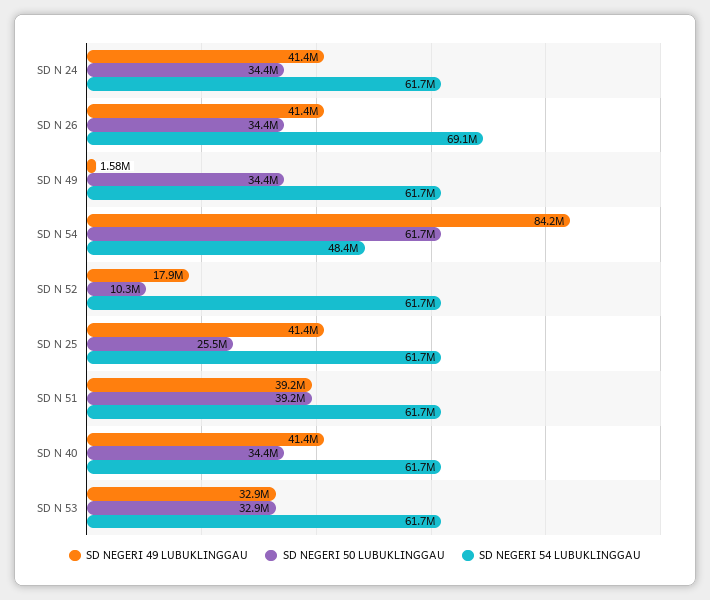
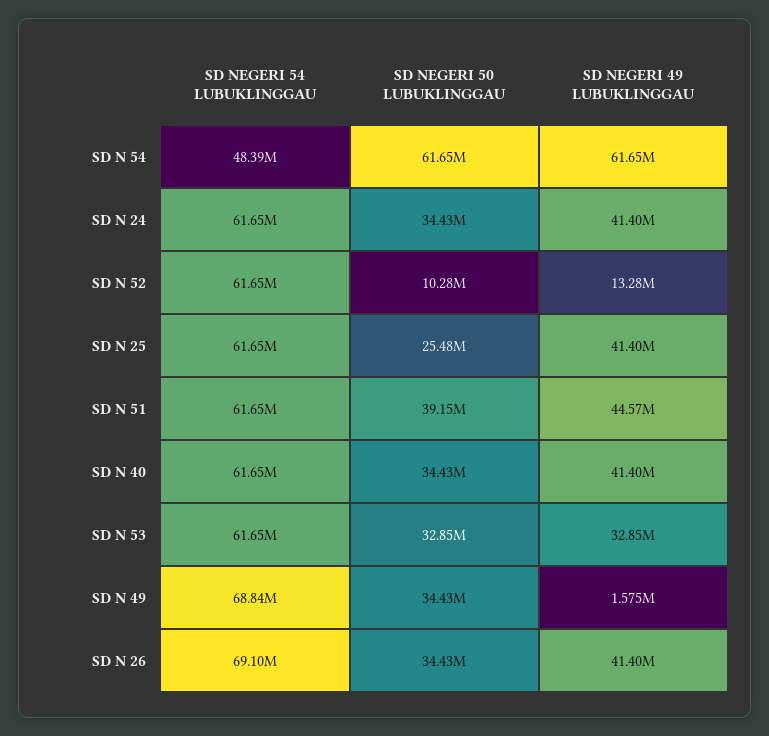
  {
    "SD NEGERI 49 LUBUKLINGGAU": {
      "SD N 24": 41400000,
      "SD N 26": 41400000,
      "SD N 49": 1575000,
-     "SD N 54": 84200000,
+     "SD N 54": 61650000,
-     "SD N 52": 17900000,
+     "SD N 52": 13280000,
      "SD N 25": 41400000,
-     "SD N 51": 39200000,
+     "SD N 51": 44570000,
      "SD N 40": 41400000,
      "SD N 53": 32850000
    },
    "SD NEGERI 50 LUBUKLINGGAU": {
      "SD N 24": 34430000,
      "SD N 26": 34430000,
      "SD N 49": 34430000,
      "SD N 54": 61650000,
      "SD N 52": 10280000,
      "SD N 25": 25480000,
      "SD N 51": 39150000,
      "SD N 40": 34430000,
      "SD N 53": 32850000
    },
    "SD NEGERI 54 LUBUKLINGGAU": {
      "SD N 24": 61650000,
      "SD N 26": 69100000,
-     "SD N 49": 61700000,
+     "SD N 49": 68840000,
      "SD N 54": 48390000,
      "SD N 52": 61650000,
      "SD N 25": 61650000,
      "SD N 51": 61650000,
      "SD N 40": 61650000,
      "SD N 53": 61650000
    }
  }

